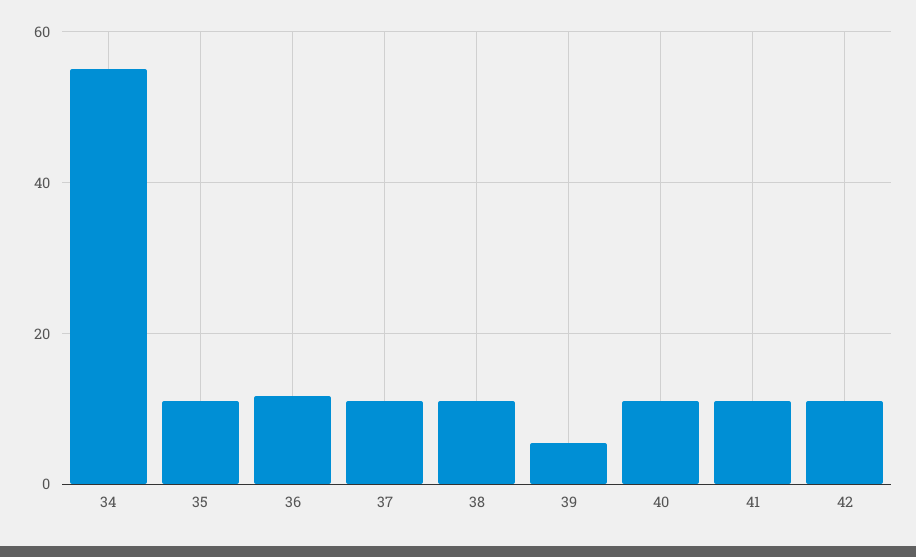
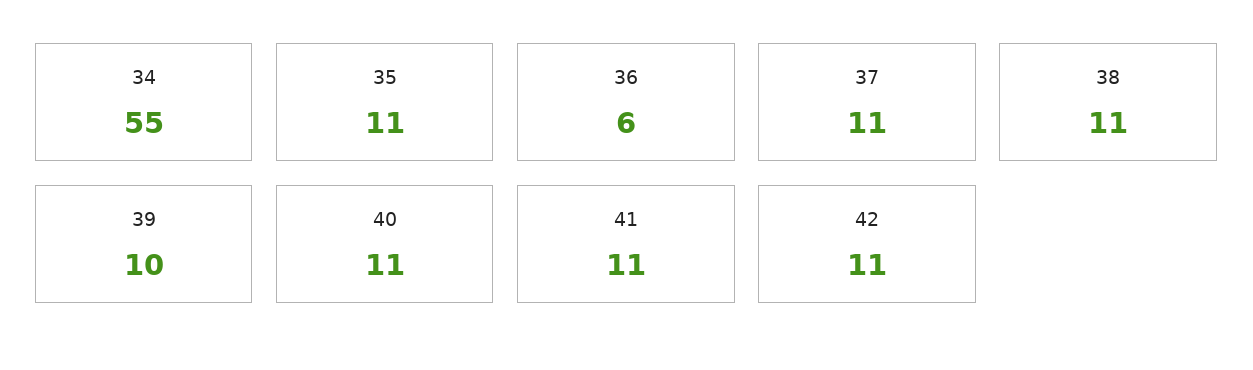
  {
    "34": 55,
    "35": 11,
-   "36": 12,
+   "36": 6,
    "37": 11,
    "38": 11,
-   "39": 6,
+   "39": 10,
    "40": 11,
    "41": 11,
    "42": 11
  }

